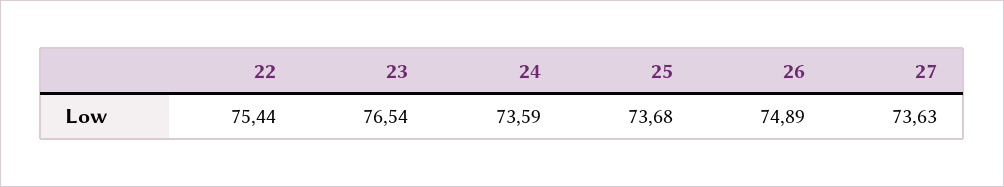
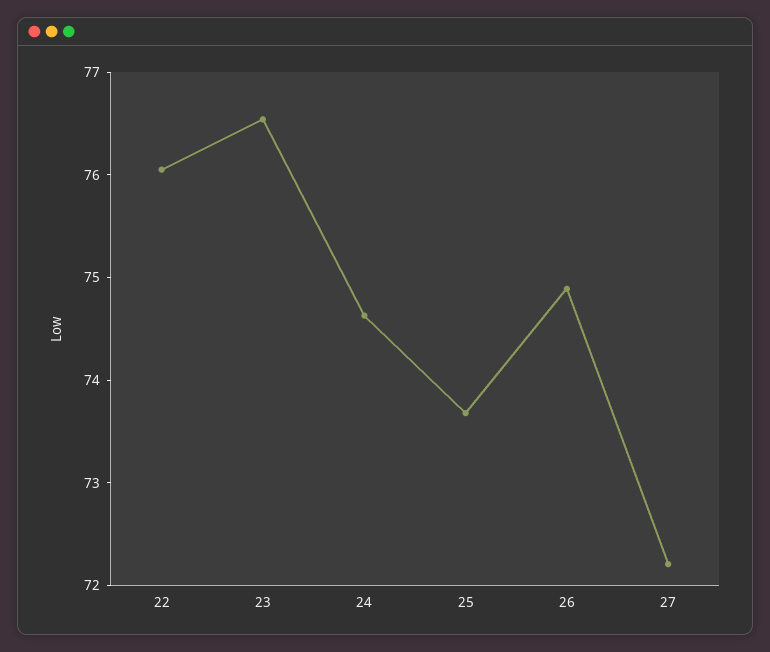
  {
-   "22": 75.44,
+   "22": 76,
    "23": 76.54,
-   "24": 73.59,
+   "24": 74.6,
    "25": 73.68,
    "26": 74.89,
-   "27": 73.63
+   "27": 72.2
  }

